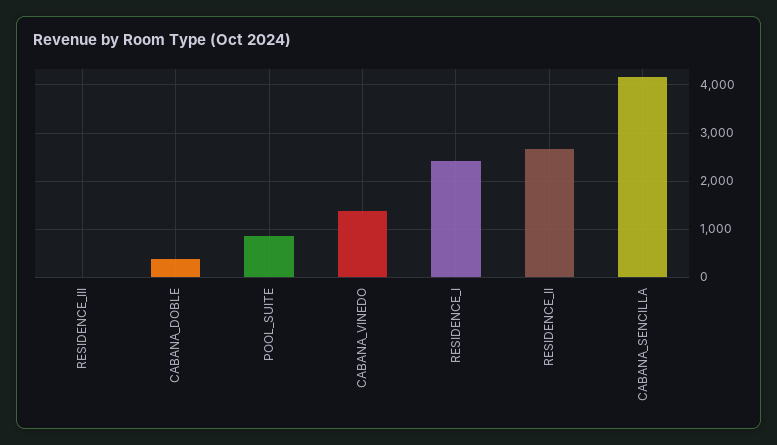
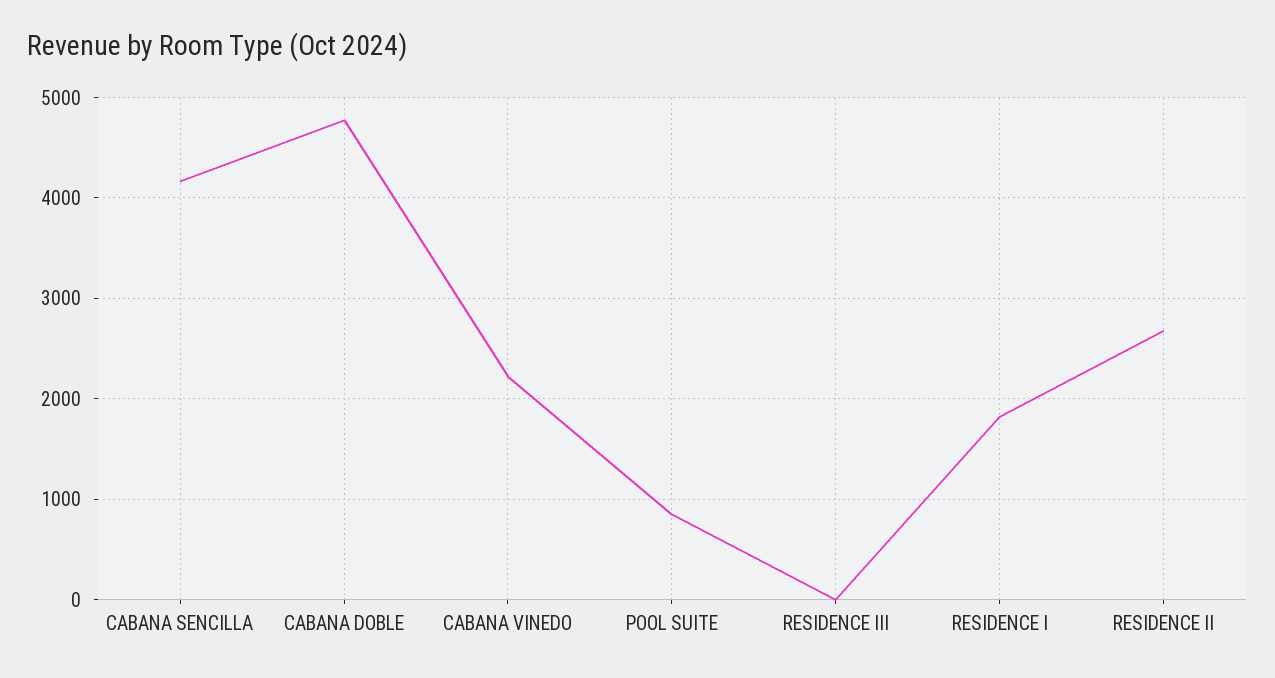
  {
    "RESIDENCE_III": 0,
-   "CABANA_DOBLE": 400,
+   "CABANA_DOBLE": 4800,
    "POOL_SUITE": 900,
-   "CABANA_VINEDO": 1400,
+   "CABANA_VINEDO": 2200,
-   "RESIDENCE_I": 2400,
+   "RESIDENCE_I": 1800,
    "RESIDENCE_II": 2700,
    "CABANA_SENCILLA": 4200
  }

